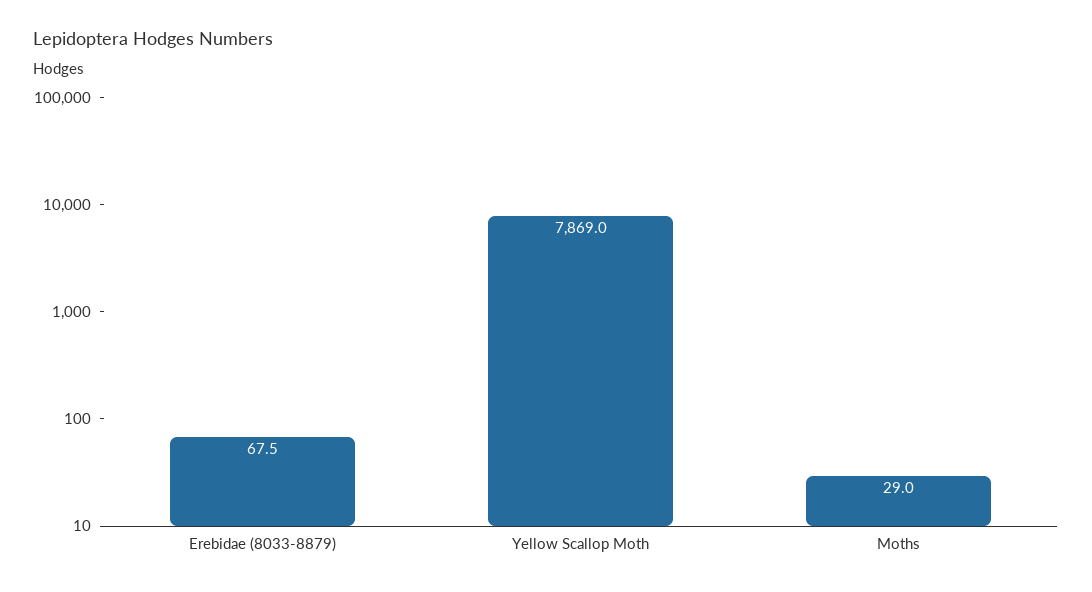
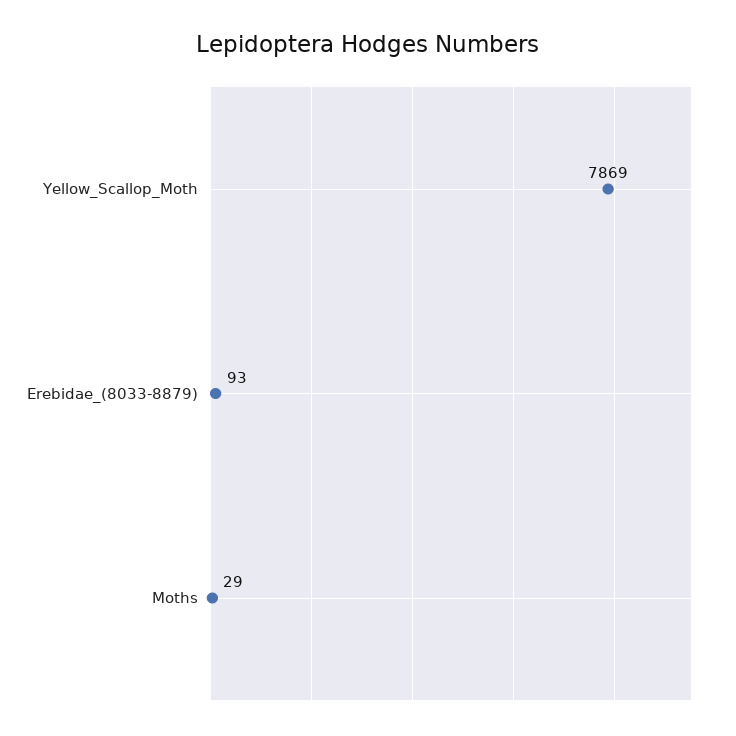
  {
-   "Erebidae (8033-8879)": 67.5,
+   "Erebidae (8033-8879)": 93,
    "Yellow Scallop Moth": 7869,
    "Moths": 29
  }

